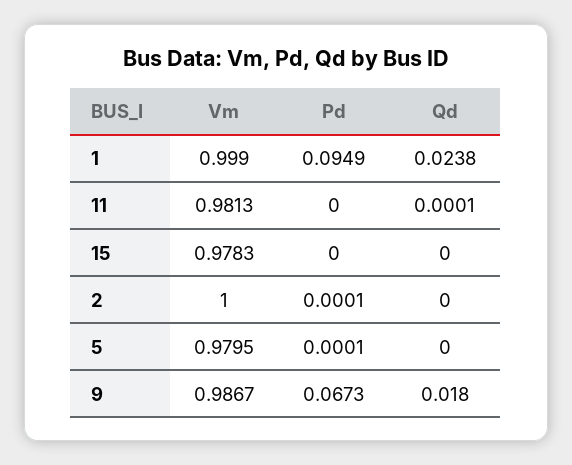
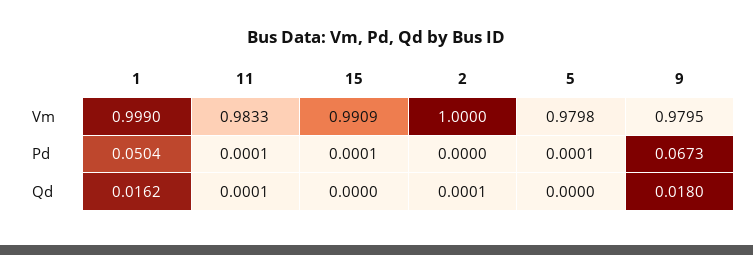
  {
    "Vm": {
      "1": 0.999,
-     "11": 0.9813,
+     "11": 0.9833,
-     "15": 0.9783,
+     "15": 0.9909,
      "2": 1,
-     "5": 0.9795,
+     "5": 0.9798,
-     "9": 0.9867
+     "9": 0.9795
    },
    "Pd": {
-     "1": 0.0949,
+     "1": 0.0504,
-     "11": 0,
+     "11": 0.0001,
-     "15": 0,
+     "15": 0.0001,
-     "2": 0.0001,
+     "2": 0,
      "5": 0.0001,
      "9": 0.0673
    },
    "Qd": {
-     "1": 0.0238,
+     "1": 0.0162,
      "11": 0.0001,
      "15": 0,
-     "2": 0,
+     "2": 0.0001,
      "5": 0,
      "9": 0.018
    }
  }

